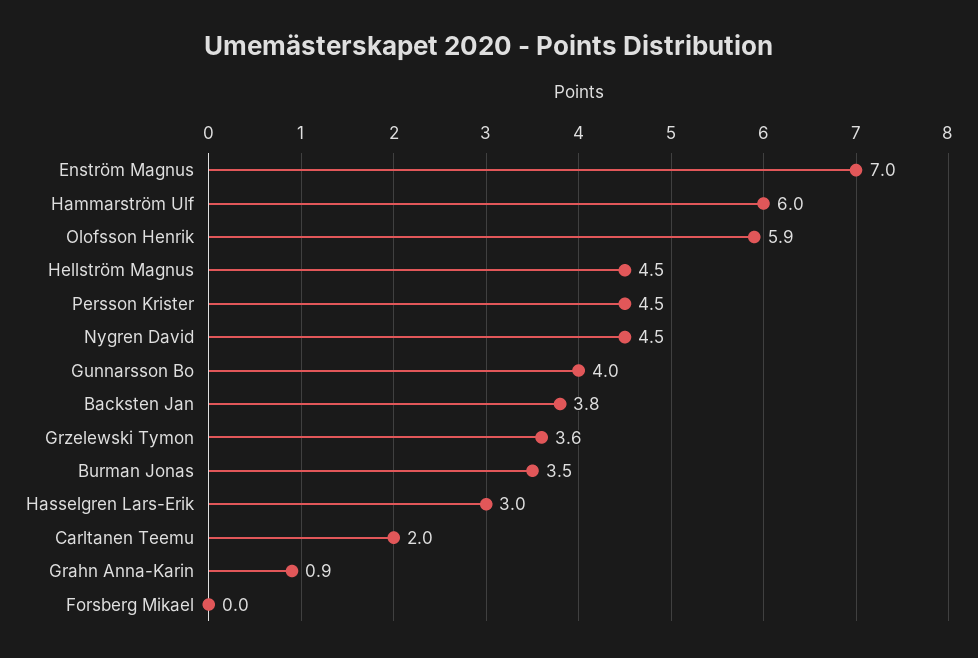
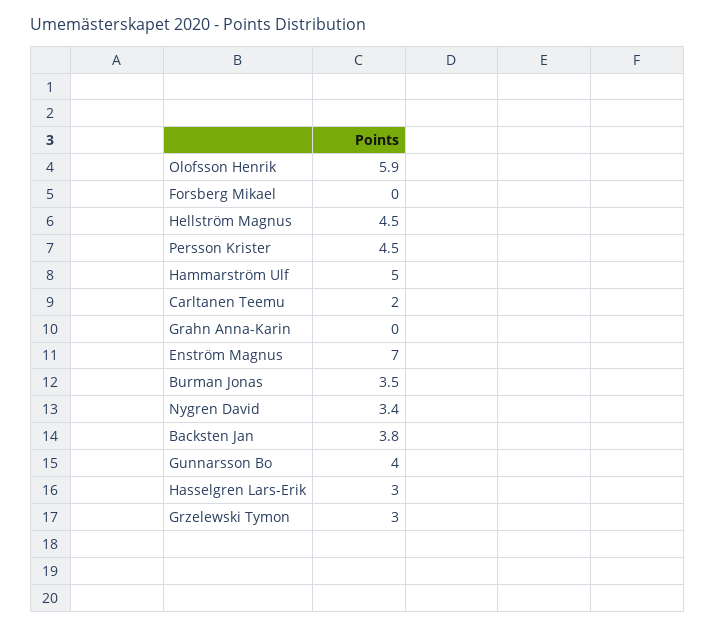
  {
    "Enström Magnus": 7,
-   "Hammarström Ulf": 6,
+   "Hammarström Ulf": 5,
    "Olofsson Henrik": 5.9,
    "Hellström Magnus": 4.5,
    "Persson Krister": 4.5,
-   "Nygren David": 4.5,
+   "Nygren David": 3.4,
    "Gunnarsson Bo": 4,
    "Backsten Jan": 3.8,
-   "Grzelewski Tymon": 3.6,
+   "Grzelewski Tymon": 3,
    "Burman Jonas": 3.5,
    "Hasselgren Lars-Erik": 3,
    "Carltanen Teemu": 2,
-   "Grahn Anna-Karin": 0.9,
+   "Grahn Anna-Karin": 0,
    "Forsberg Mikael": 0
  }

